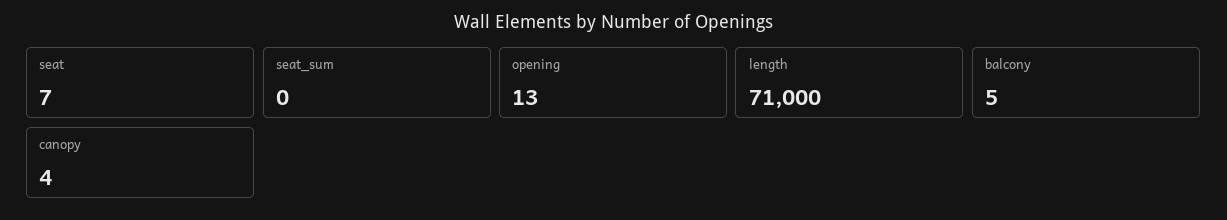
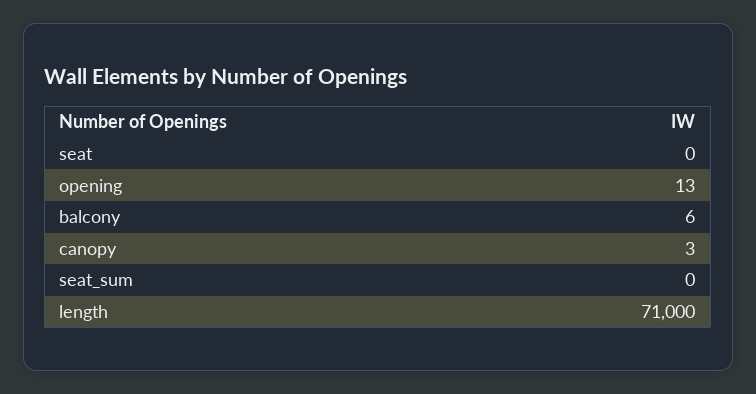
  {
-   "seat": 7,
+   "seat": 0,
    "seat_sum": 0,
    "opening": 13,
    "length": 71000,
-   "balcony": 5,
+   "balcony": 6,
-   "canopy": 4
+   "canopy": 3
  }

